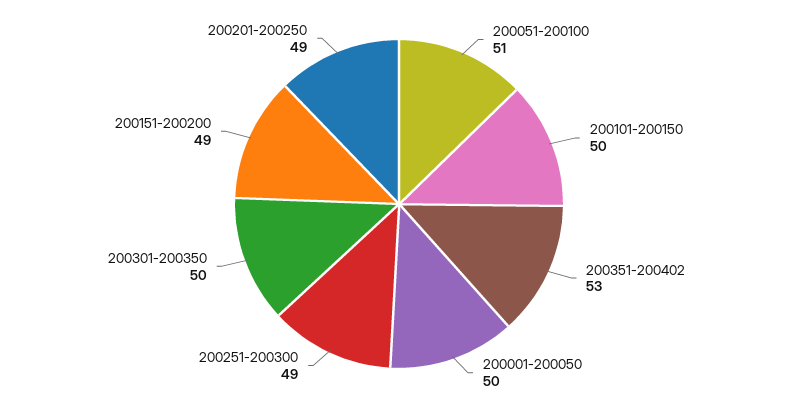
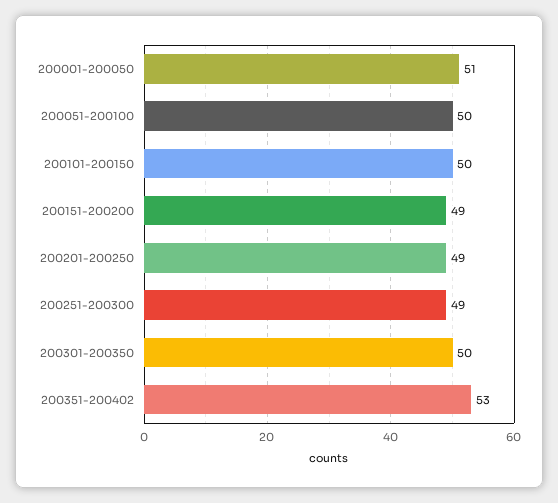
  {
-   "200051-200100": 51,
+   "200051-200100": 50,
    "200101-200150": 50,
    "200351-200402": 53,
-   "200001-200050": 50,
+   "200001-200050": 51,
    "200251-200300": 49,
    "200301-200350": 50,
    "200151-200200": 49,
    "200201-200250": 49
  }

